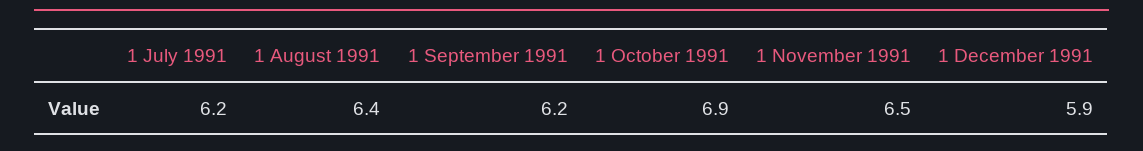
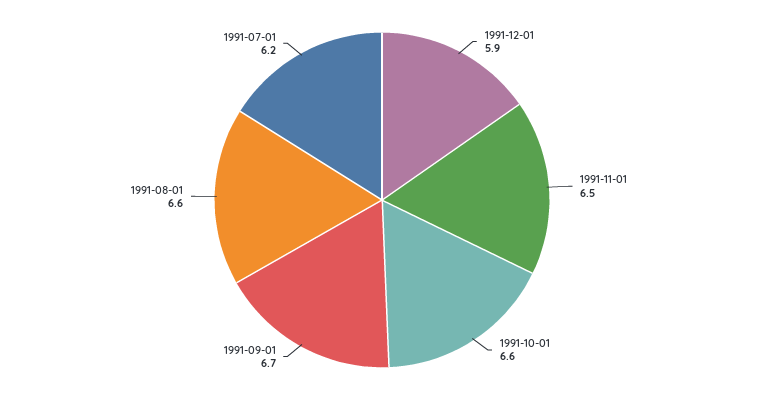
  {
    "1 July 1991": 6.2,
-   "1 August 1991": 6.4,
+   "1 August 1991": 6.6,
-   "1 September 1991": 6.2,
+   "1 September 1991": 6.7,
-   "1 October 1991": 6.9,
+   "1 October 1991": 6.6,
    "1 November 1991": 6.5,
    "1 December 1991": 5.9
  }

